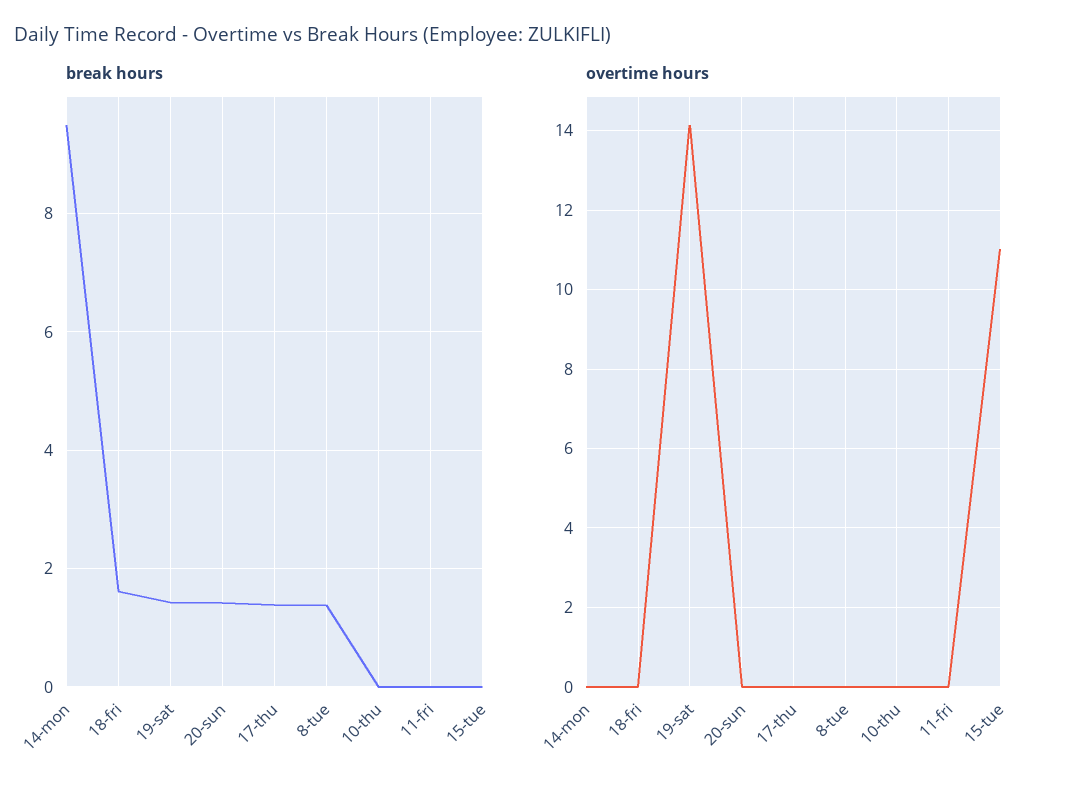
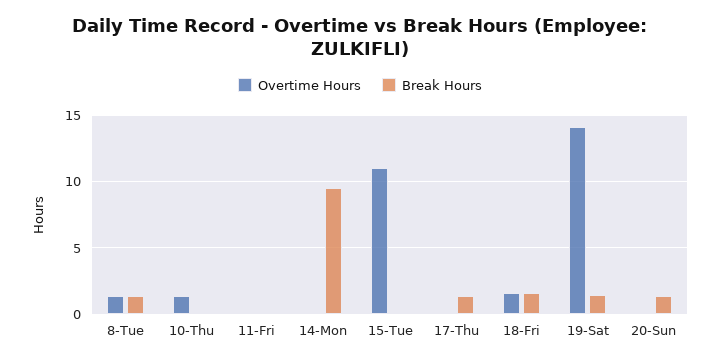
  {
    "break hours": {
      "14-mon": 9.4,
      "18-fri": 1.6,
      "19-sat": 1.4,
      "20-sun": 1.4,
      "17-thu": 1.4,
      "8-tue": 1.4,
      "10-thu": 0,
      "11-fri": 0,
      "15-tue": 0
    },
    "overtime hours": {
      "14-mon": 0,
-     "18-fri": 0,
+     "18-fri": 1.5,
      "19-sat": 14.2,
      "20-sun": 0,
      "17-thu": 0,
-     "8-tue": 0,
+     "8-tue": 1.5,
-     "10-thu": 0,
+     "10-thu": 1.5,
      "11-fri": 0,
      "15-tue": 11
    }
  }

